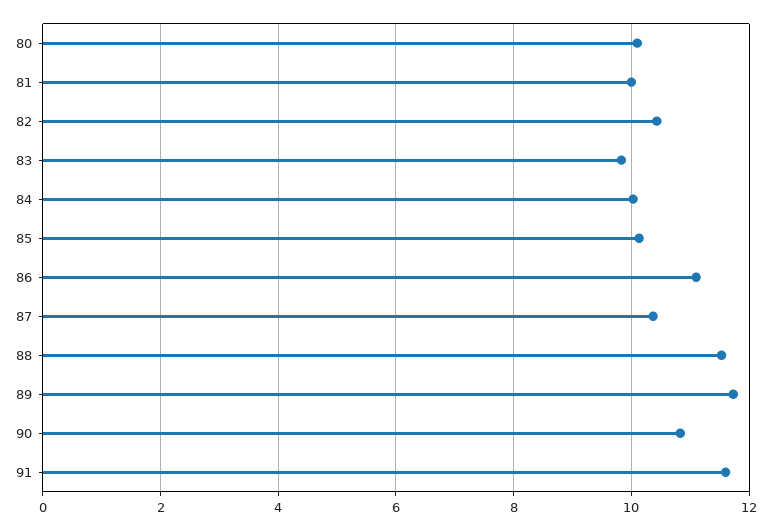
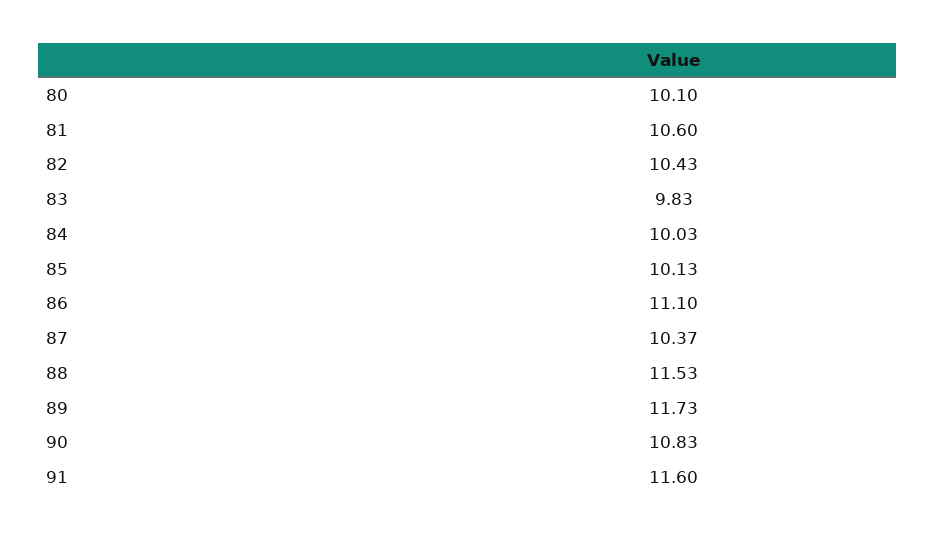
  {
    "80": 10.1,
-   "81": 10,
+   "81": 10.6,
    "82": 10.43,
    "83": 9.83,
    "84": 10.03,
    "85": 10.13,
    "86": 11.1,
    "87": 10.37,
    "88": 11.53,
    "89": 11.73,
    "90": 10.83,
    "91": 11.6
  }

